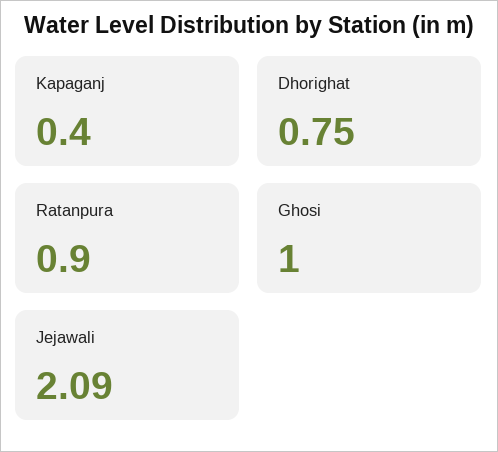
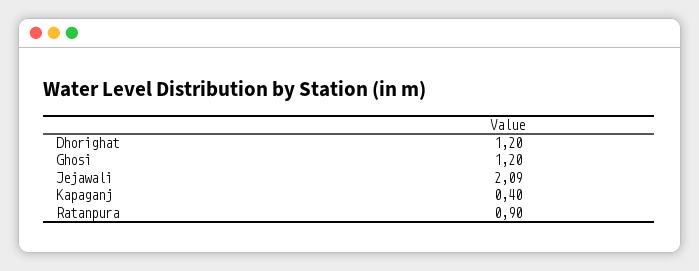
  {
    "Kapaganj": 0.4,
-   "Dhorighat": 0.75,
+   "Dhorighat": 1.2,
    "Ratanpura": 0.9,
-   "Ghosi": 1,
+   "Ghosi": 1.2,
    "Jejawali": 2.09
  }

